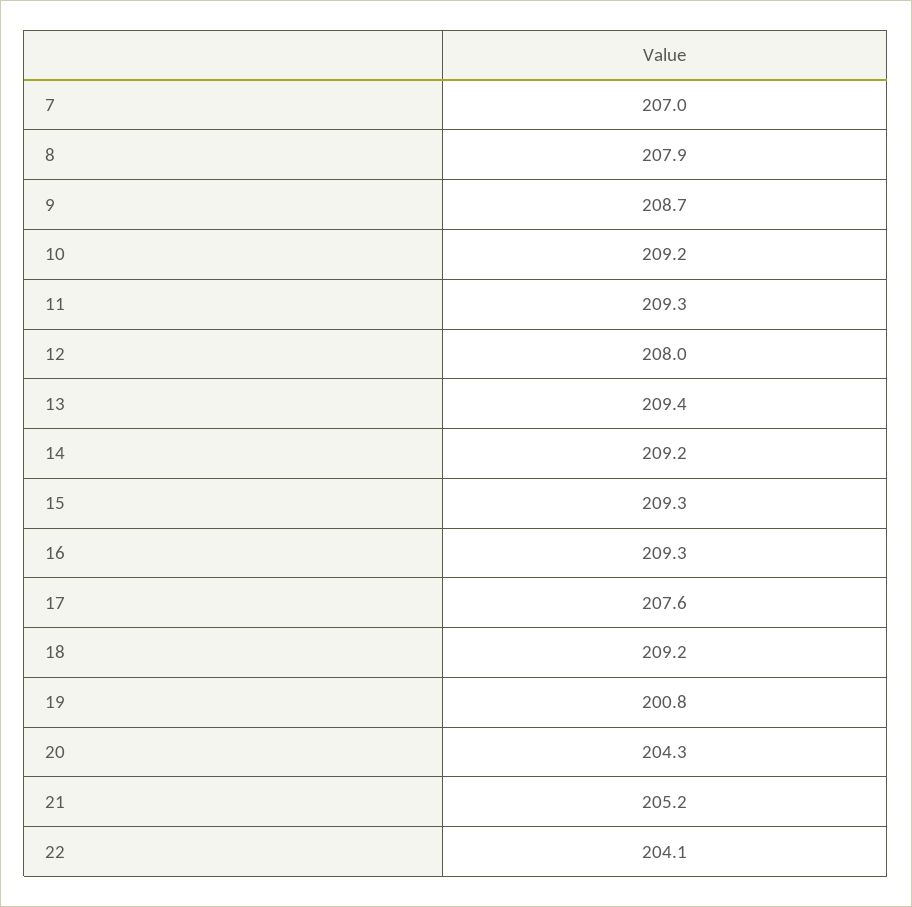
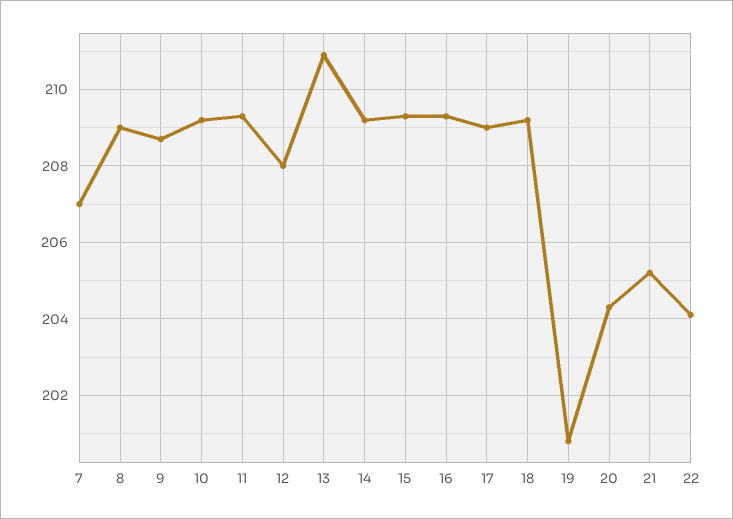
  {
    "7": 207,
-   "8": 207.9,
+   "8": 209,
    "9": 208.7,
    "10": 209.2,
    "11": 209.3,
    "12": 208,
-   "13": 209.4,
+   "13": 211,
    "14": 209.2,
    "15": 209.3,
    "16": 209.3,
-   "17": 207.6,
+   "17": 209,
    "18": 209.2,
    "19": 200.8,
    "20": 204.3,
    "21": 205.2,
    "22": 204.1
  }

